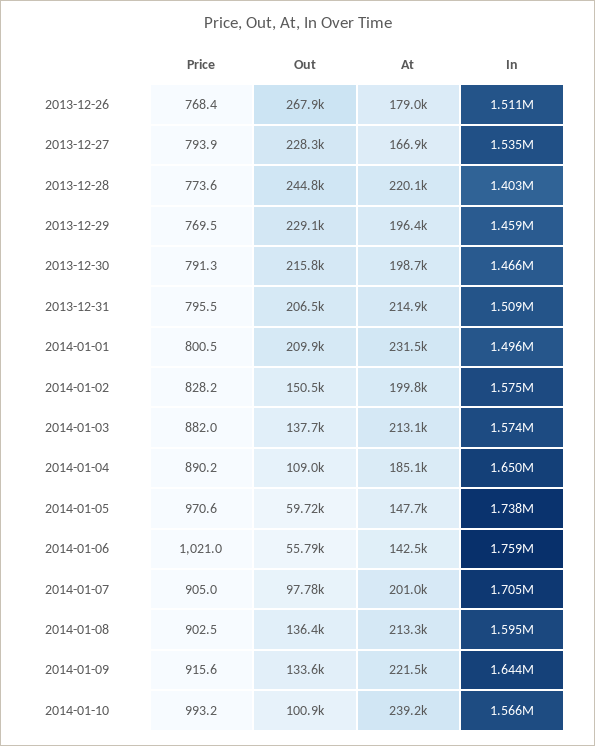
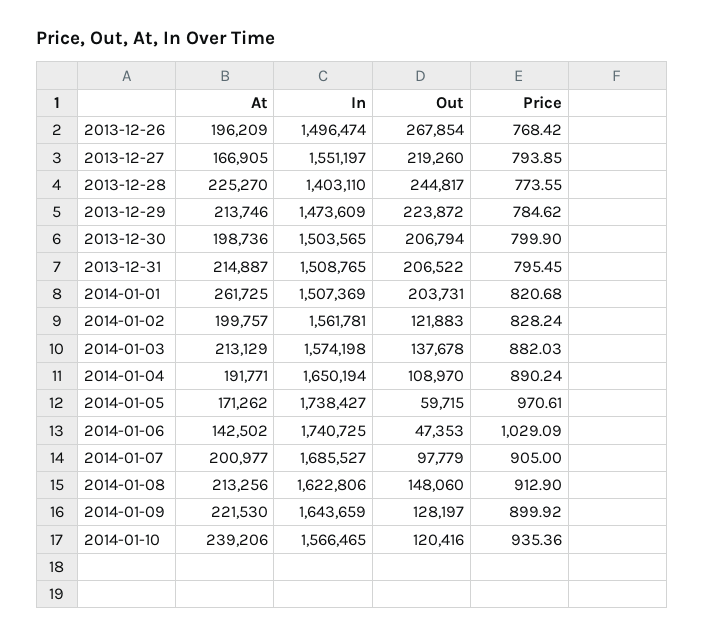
  {
    "Price": {
      "2013-12-26": 768.42,
      "2013-12-27": 793.85,
      "2013-12-28": 773.55,
-     "2013-12-29": 769.5,
+     "2013-12-29": 784.62,
-     "2013-12-30": 791.3,
+     "2013-12-30": 799.9,
      "2013-12-31": 795.45,
-     "2014-01-01": 800.5,
+     "2014-01-01": 820.68,
      "2014-01-02": 828.24,
      "2014-01-03": 882.03,
      "2014-01-04": 890.24,
      "2014-01-05": 970.61,
-     "2014-01-06": 1021,
+     "2014-01-06": 1029.09,
      "2014-01-07": 905,
-     "2014-01-08": 902.5,
+     "2014-01-08": 912.9,
-     "2014-01-09": 915.6,
+     "2014-01-09": 899.92,
-     "2014-01-10": 993.2
+     "2014-01-10": 935.36
    },
    "Out": {
      "2013-12-26": 267854,
-     "2013-12-27": 228300,
+     "2013-12-27": 219260,
      "2013-12-28": 244817,
-     "2013-12-29": 229100,
+     "2013-12-29": 223872,
-     "2013-12-30": 215800,
+     "2013-12-30": 206794,
      "2013-12-31": 206522,
-     "2014-01-01": 209900,
+     "2014-01-01": 203731,
-     "2014-01-02": 150500,
+     "2014-01-02": 121883,
      "2014-01-03": 137678,
      "2014-01-04": 108970,
      "2014-01-05": 59715,
-     "2014-01-06": 55790,
+     "2014-01-06": 47353,
      "2014-01-07": 97779,
-     "2014-01-08": 136400,
+     "2014-01-08": 148060,
-     "2014-01-09": 133600,
+     "2014-01-09": 128197,
-     "2014-01-10": 100900
+     "2014-01-10": 120416
    },
    "At": {
-     "2013-12-26": 179000,
+     "2013-12-26": 196209,
      "2013-12-27": 166905,
-     "2013-12-28": 220100,
+     "2013-12-28": 225270,
-     "2013-12-29": 196400,
+     "2013-12-29": 213746,
      "2013-12-30": 198736,
      "2013-12-31": 214887,
-     "2014-01-01": 231500,
+     "2014-01-01": 261725,
      "2014-01-02": 199757,
      "2014-01-03": 213129,
-     "2014-01-04": 185100,
+     "2014-01-04": 191771,
-     "2014-01-05": 147700,
+     "2014-01-05": 171262,
      "2014-01-06": 142502,
      "2014-01-07": 200977,
      "2014-01-08": 213256,
      "2014-01-09": 221530,
      "2014-01-10": 239206
    },
    "In": {
-     "2013-12-26": 1511000,
+     "2013-12-26": 1496474,
-     "2013-12-27": 1535000,
+     "2013-12-27": 1551197,
      "2013-12-28": 1403110,
-     "2013-12-29": 1459000,
+     "2013-12-29": 1473609,
-     "2013-12-30": 1466000,
+     "2013-12-30": 1503565,
      "2013-12-31": 1508765,
-     "2014-01-01": 1496000,
+     "2014-01-01": 1507369,
-     "2014-01-02": 1575000,
+     "2014-01-02": 1561781,
      "2014-01-03": 1574198,
      "2014-01-04": 1650194,
      "2014-01-05": 1738427,
-     "2014-01-06": 1759000,
+     "2014-01-06": 1740725,
-     "2014-01-07": 1705000,
+     "2014-01-07": 1685527,
-     "2014-01-08": 1595000,
+     "2014-01-08": 1622806,
      "2014-01-09": 1643659,
      "2014-01-10": 1566465
    }
  }

